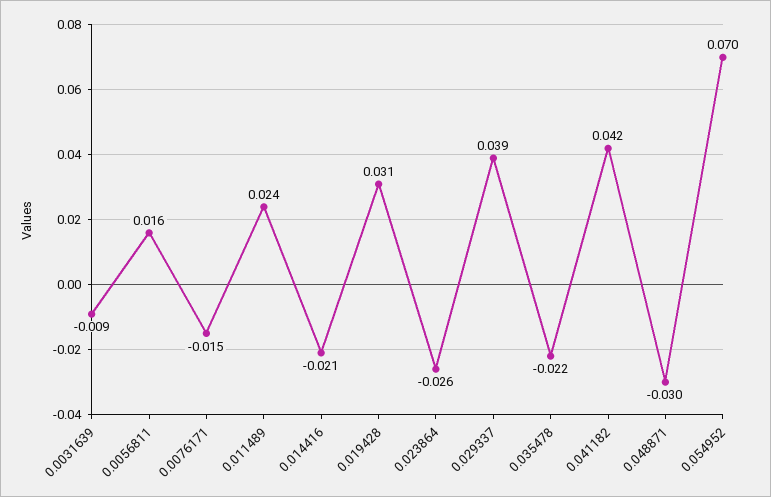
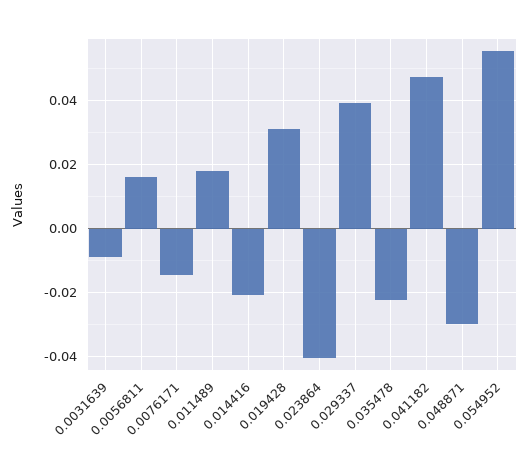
  {
    "0.0031639": -0.009,
    "0.0056811": 0.016,
    "0.0076171": -0.015,
-   "0.011489": 0.024,
+   "0.011489": 0.018,
    "0.014416": -0.021,
    "0.019428": 0.031,
-   "0.023864": -0.026,
+   "0.023864": -0.04,
    "0.029337": 0.039,
    "0.035478": -0.022,
-   "0.041182": 0.042,
+   "0.041182": 0.048,
    "0.048871": -0.03,
-   "0.054952": 0.07
+   "0.054952": 0.056
  }

